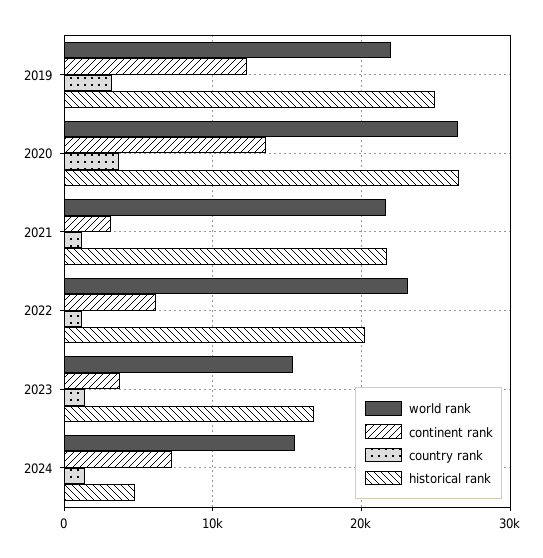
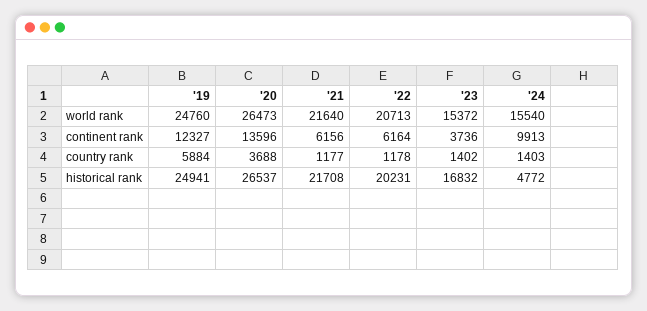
  {
    "world rank": {
-     "2019": 22000,
+     "2019": 24760,
      "2020": 26473,
      "2021": 21640,
-     "2022": 23000,
+     "2022": 20713,
      "2023": 15372,
      "2024": 15540
    },
    "continent rank": {
      "2019": 12327,
      "2020": 13596,
-     "2021": 3000,
+     "2021": 6156,
      "2022": 6164,
      "2023": 3736,
-     "2024": 7000
+     "2024": 9913
    },
    "country rank": {
-     "2019": 3000,
+     "2019": 5884,
      "2020": 3688,
      "2021": 1177,
      "2022": 1178,
      "2023": 1402,
      "2024": 1403
    },
    "historical rank": {
      "2019": 24941,
      "2020": 26537,
      "2021": 21708,
      "2022": 20231,
      "2023": 16832,
      "2024": 4772
    }
  }

